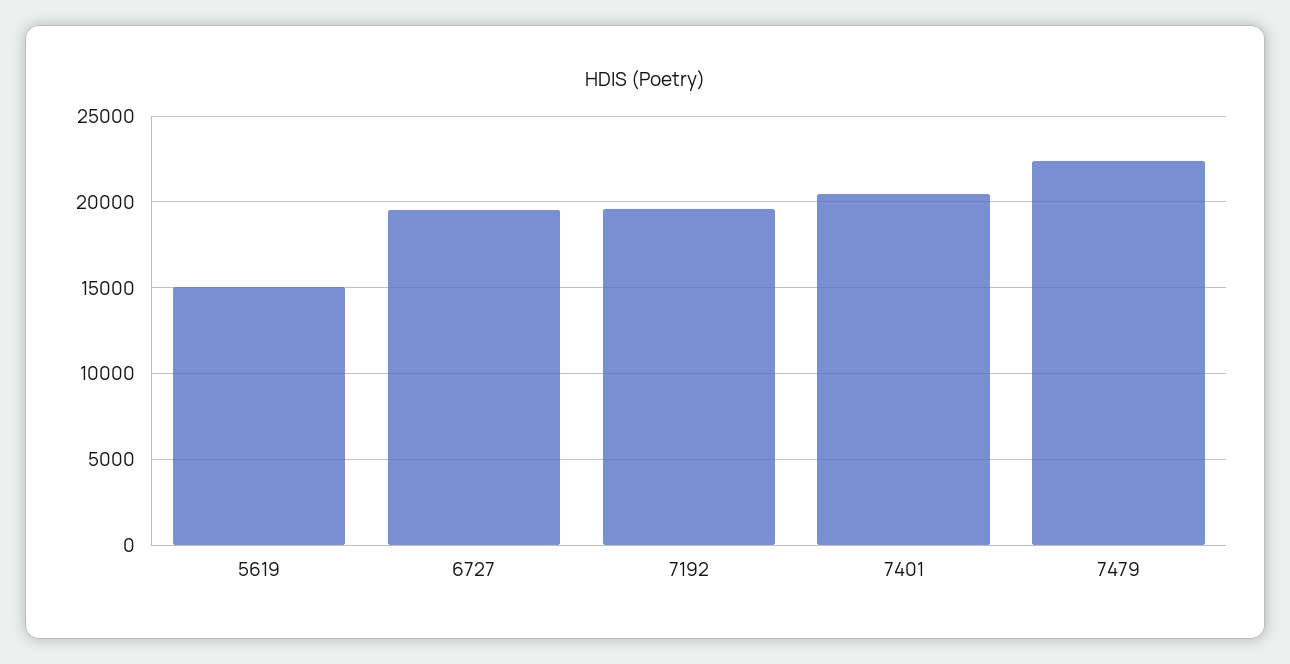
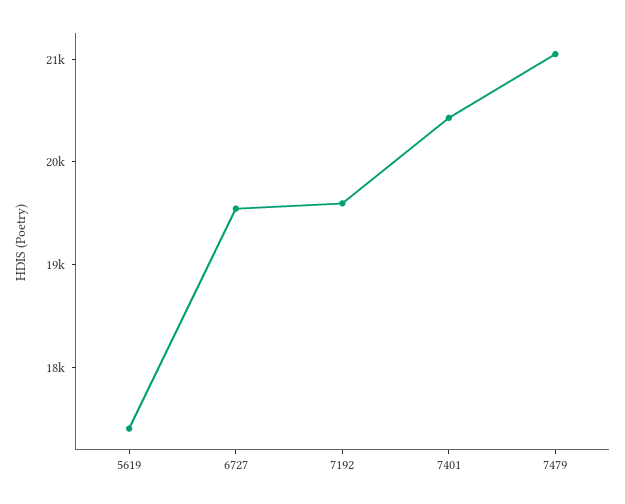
  {
-   "5619": 15000,
+   "5619": 17400,
    "6727": 19600,
    "7192": 19600,
    "7401": 20400,
-   "7479": 22500
+   "7479": 21000
  }

